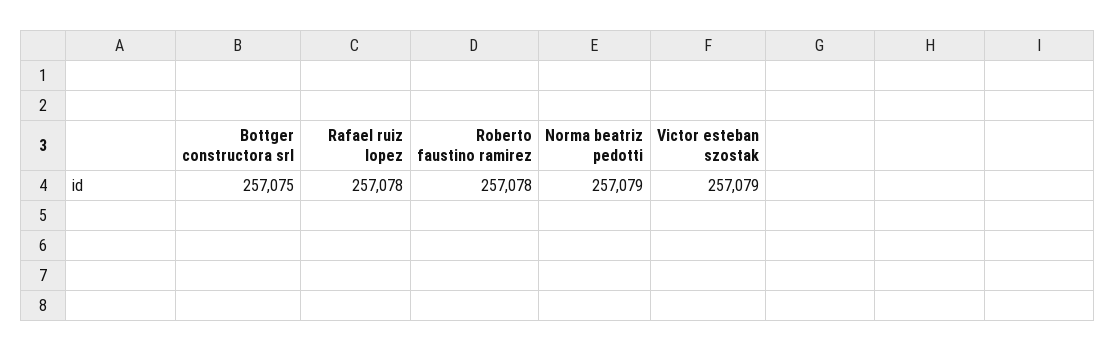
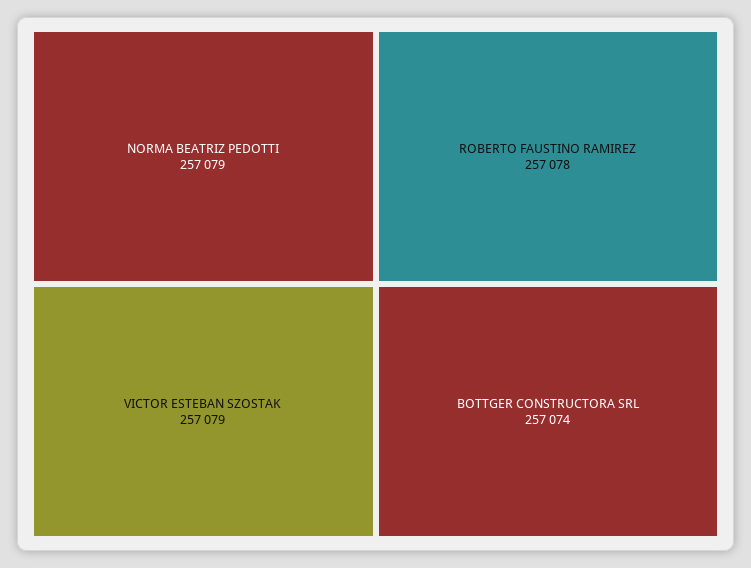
  {
-   "Bottger constructora srl": 257075,
+   "Bottger constructora srl": 257074,
-   "Rafael ruiz lopez": 257078,
    "Roberto faustino ramirez": 257078,
    "Norma beatriz pedotti": 257079,
    "Victor esteban szostak": 257079
  }

